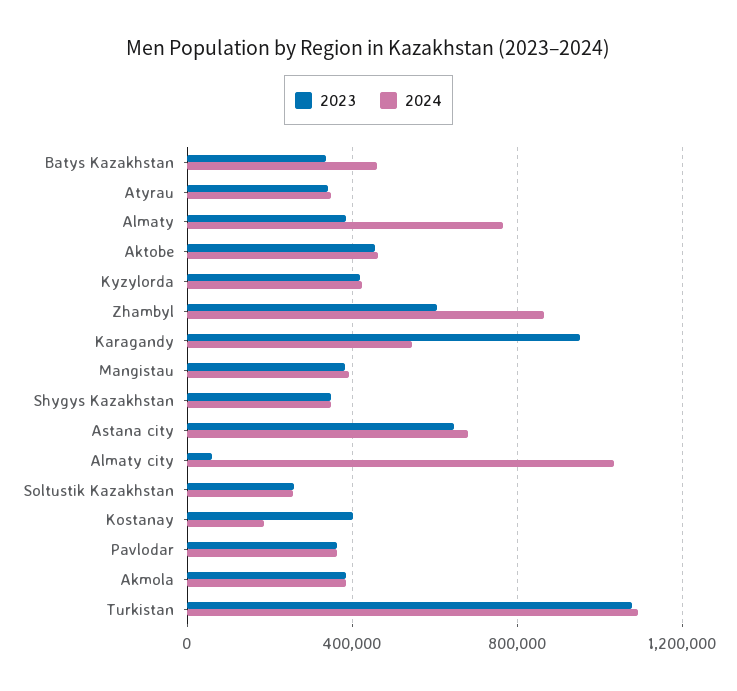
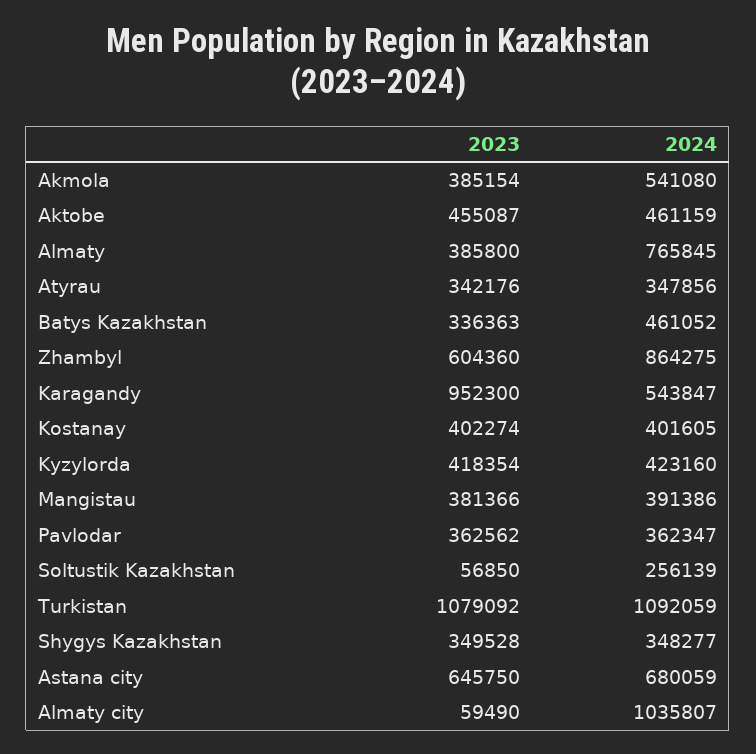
  {
    "2023": {
      "Batys Kazakhstan": 336363,
      "Atyrau": 342176,
      "Almaty": 385800,
      "Aktobe": 455087,
      "Kyzylorda": 418354,
      "Zhambyl": 604360,
      "Karagandy": 952300,
      "Mangistau": 381366,
      "Shygys Kazakhstan": 349528,
      "Astana city": 645750,
      "Almaty city": 59490,
-     "Soltustik Kazakhstan": 250000,
+     "Soltustik Kazakhstan": 56850,
      "Kostanay": 402274,
      "Pavlodar": 362562,
      "Akmola": 385154,
      "Turkistan": 1079092
    },
    "2024": {
      "Batys Kazakhstan": 461052,
      "Atyrau": 347856,
      "Almaty": 765845,
      "Aktobe": 461159,
      "Kyzylorda": 423160,
      "Zhambyl": 864275,
      "Karagandy": 543847,
      "Mangistau": 391386,
      "Shygys Kazakhstan": 348277,
      "Astana city": 680059,
      "Almaty city": 1035807,
      "Soltustik Kazakhstan": 256139,
-     "Kostanay": 200000,
+     "Kostanay": 401605,
      "Pavlodar": 362347,
-     "Akmola": 400000,
+     "Akmola": 541080,
      "Turkistan": 1092059
    }
  }

